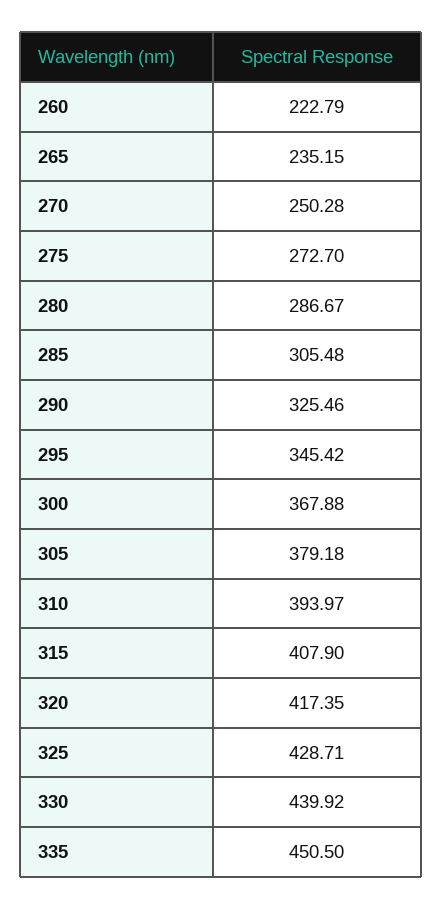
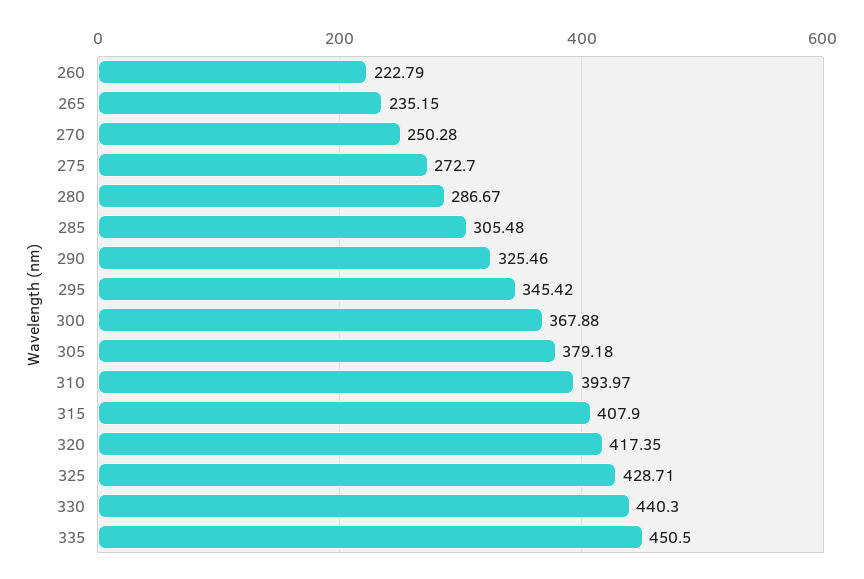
  {
    "260": 222.79,
    "265": 235.15,
    "270": 250.28,
    "275": 272.7,
    "280": 286.67,
    "285": 305.48,
    "290": 325.46,
    "295": 345.42,
    "300": 367.88,
    "305": 379.18,
    "310": 393.97,
    "315": 407.9,
    "320": 417.35,
    "325": 428.71,
-   "330": 439.92,
+   "330": 440.3,
    "335": 450.5
  }

